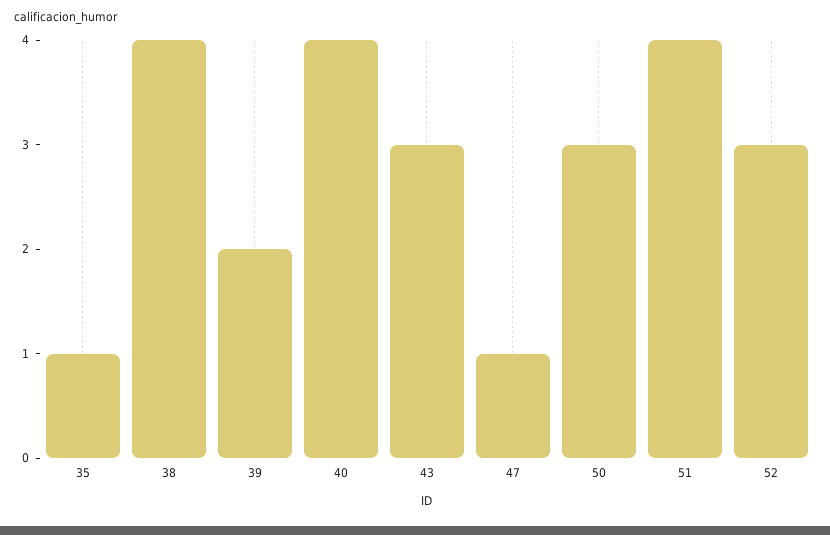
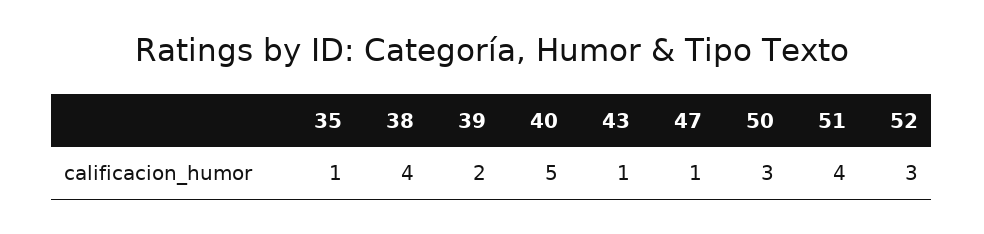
  {
    "35": 1,
    "38": 4,
    "39": 2,
-   "40": 4,
+   "40": 5,
-   "43": 3,
+   "43": 1,
    "47": 1,
    "50": 3,
    "51": 4,
    "52": 3
  }

